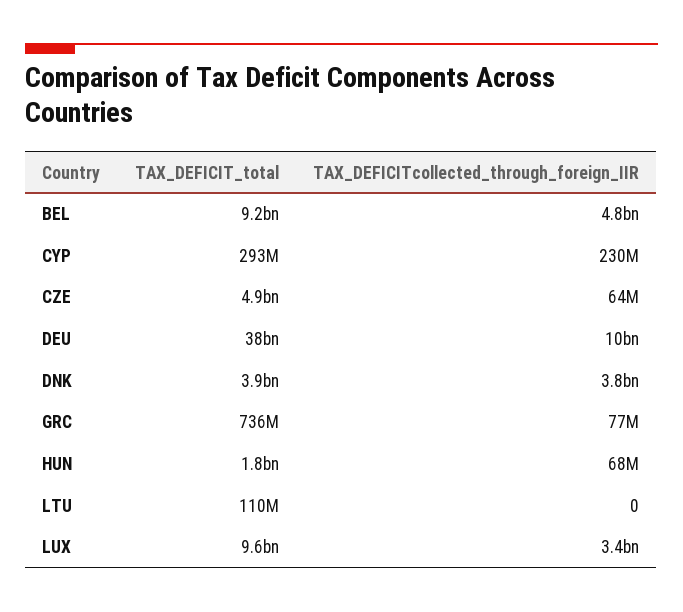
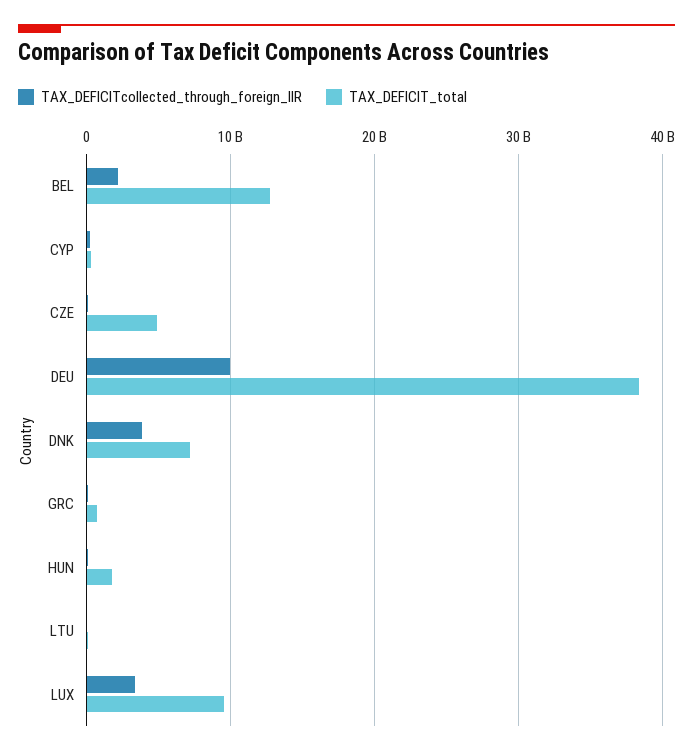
  {
    "TAX_DEFICIT_total": {
-     "BEL": 9200000000,
+     "BEL": 13000000000,
      "CYP": 293000000,
      "CZE": 4900000000,
      "DEU": 38000000000,
-     "DNK": 3900000000,
+     "DNK": 7000000000,
      "GRC": 736000000,
      "HUN": 1800000000,
      "LTU": 110000000,
      "LUX": 9600000000
    },
    "TAX_DEFICITcollected_through_foreign_IIR": {
-     "BEL": 4800000000,
+     "BEL": 2000000000,
      "CYP": 230000000,
      "CZE": 64000000,
      "DEU": 10000000000,
      "DNK": 3800000000,
      "GRC": 77000000,
      "HUN": 68000000,
      "LTU": 0,
      "LUX": 3400000000
    }
  }

